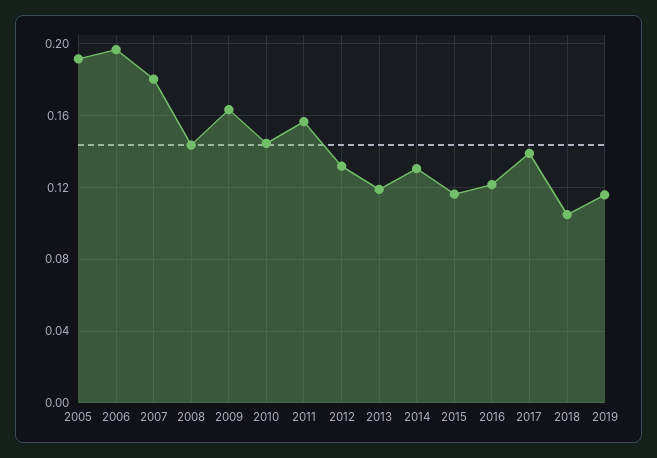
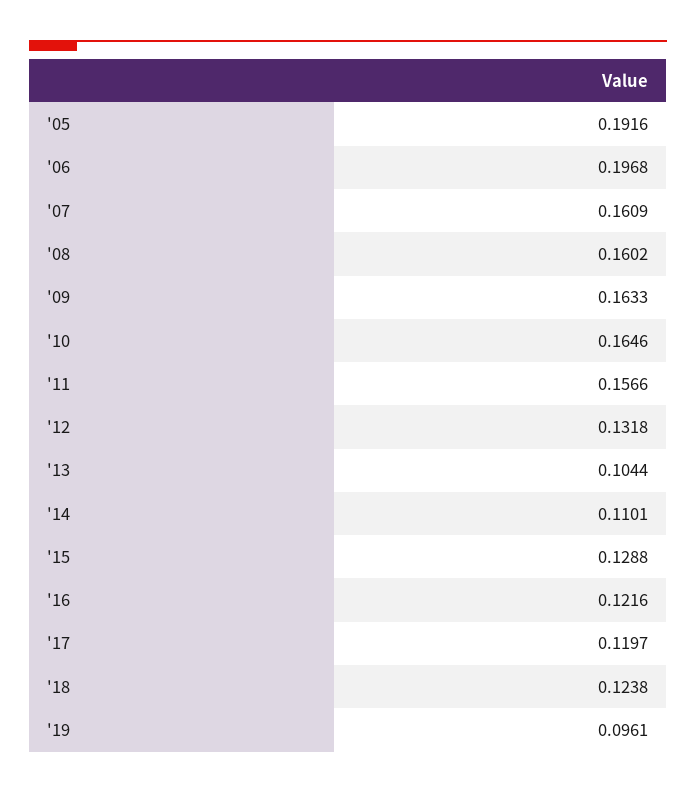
  {
    "2005": 0.1916,
    "2006": 0.1968,
-   "2007": 0.18,
+   "2007": 0.1609,
-   "2008": 0.145,
+   "2008": 0.1602,
    "2009": 0.1633,
-   "2010": 0.145,
+   "2010": 0.1646,
    "2011": 0.1566,
    "2012": 0.1318,
-   "2013": 0.12,
+   "2013": 0.1044,
-   "2014": 0.13,
+   "2014": 0.1101,
-   "2015": 0.115,
+   "2015": 0.1288,
    "2016": 0.1216,
-   "2017": 0.14,
+   "2017": 0.1197,
-   "2018": 0.105,
+   "2018": 0.1238,
-   "2019": 0.115
+   "2019": 0.0961
  }

